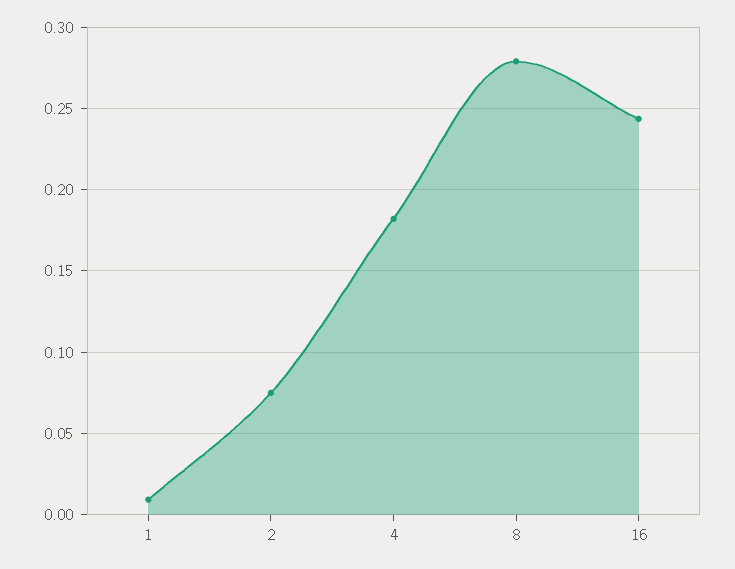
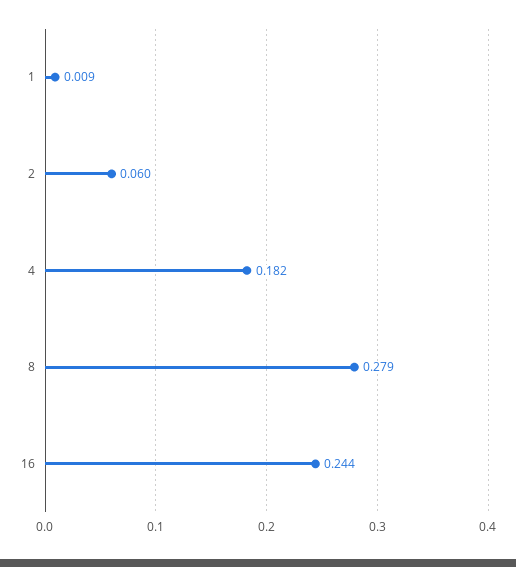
  {
    "1": 0.009,
-   "2": 0.075,
+   "2": 0.06,
    "4": 0.182,
    "8": 0.279,
    "16": 0.244
  }

